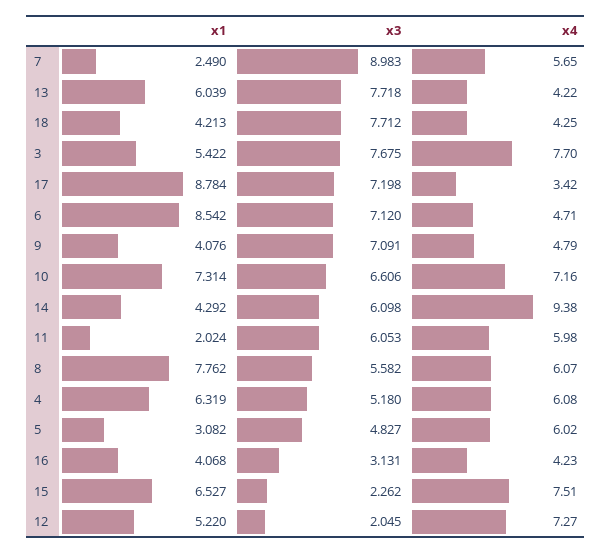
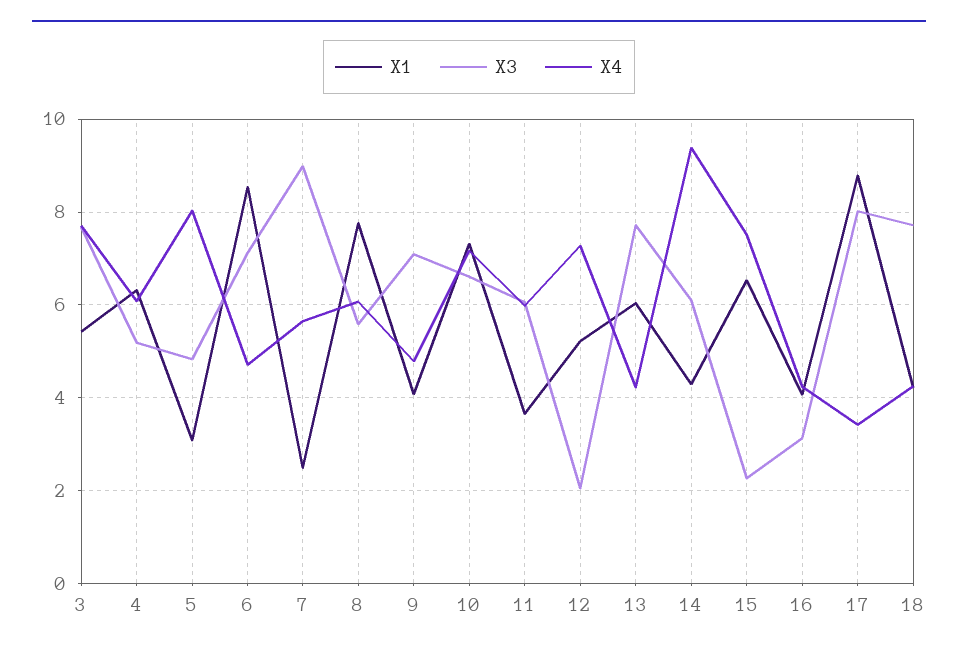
  {
    "x1": {
      "7": 2.49,
      "13": 6.039,
      "18": 4.213,
      "3": 5.422,
      "17": 8.784,
      "6": 8.542,
      "9": 4.076,
      "10": 7.314,
      "14": 4.292,
-     "11": 2.024,
+     "11": 3.6,
      "8": 7.762,
      "4": 6.319,
      "5": 3.082,
      "16": 4.068,
      "15": 6.527,
      "12": 5.22
    },
    "x3": {
      "7": 8.983,
      "13": 7.718,
      "18": 7.712,
      "3": 7.675,
-     "17": 7.198,
+     "17": 8,
      "6": 7.12,
      "9": 7.091,
      "10": 6.606,
      "14": 6.098,
      "11": 6.053,
      "8": 5.582,
      "4": 5.18,
      "5": 4.827,
      "16": 3.131,
      "15": 2.262,
      "12": 2.045
    },
    "x4": {
      "7": 5.65,
      "13": 4.22,
      "18": 4.25,
      "3": 7.7,
      "17": 3.42,
      "6": 4.71,
      "9": 4.79,
      "10": 7.16,
      "14": 9.38,
      "11": 5.98,
      "8": 6.07,
      "4": 6.08,
-     "5": 6.02,
+     "5": 8,
      "16": 4.23,
      "15": 7.51,
      "12": 7.27
    }
  }

